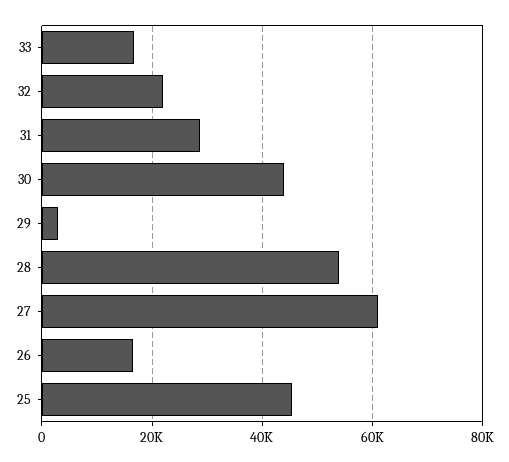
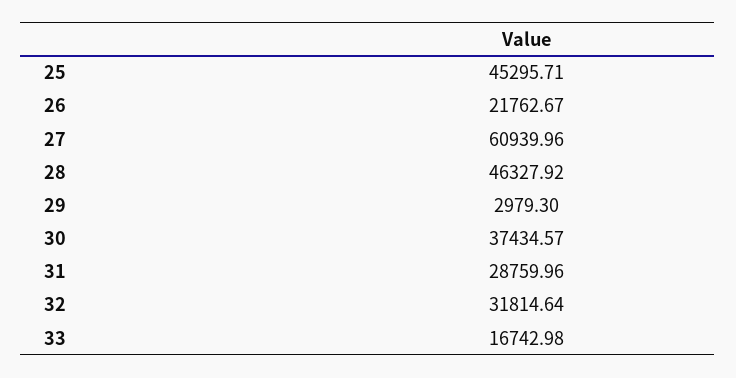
  {
    "33": 16742.98,
-   "32": 22000,
+   "32": 31814.64,
    "31": 28759.96,
-   "30": 44000,
+   "30": 37434.57,
    "29": 2979.3,
-   "28": 54000,
+   "28": 46327.92,
    "27": 60939.96,
-   "26": 16000,
+   "26": 21762.67,
    "25": 45295.71
  }

